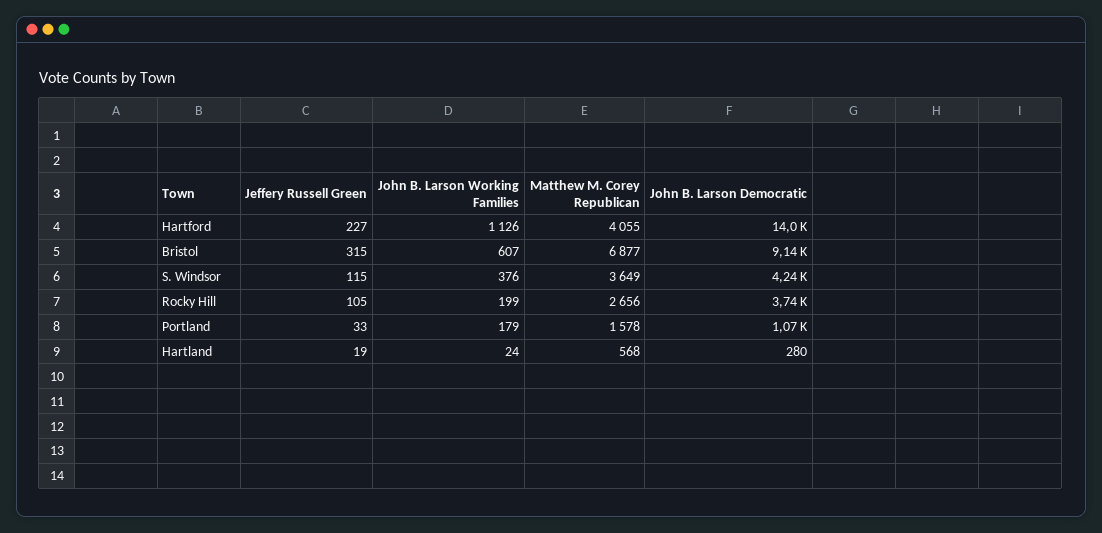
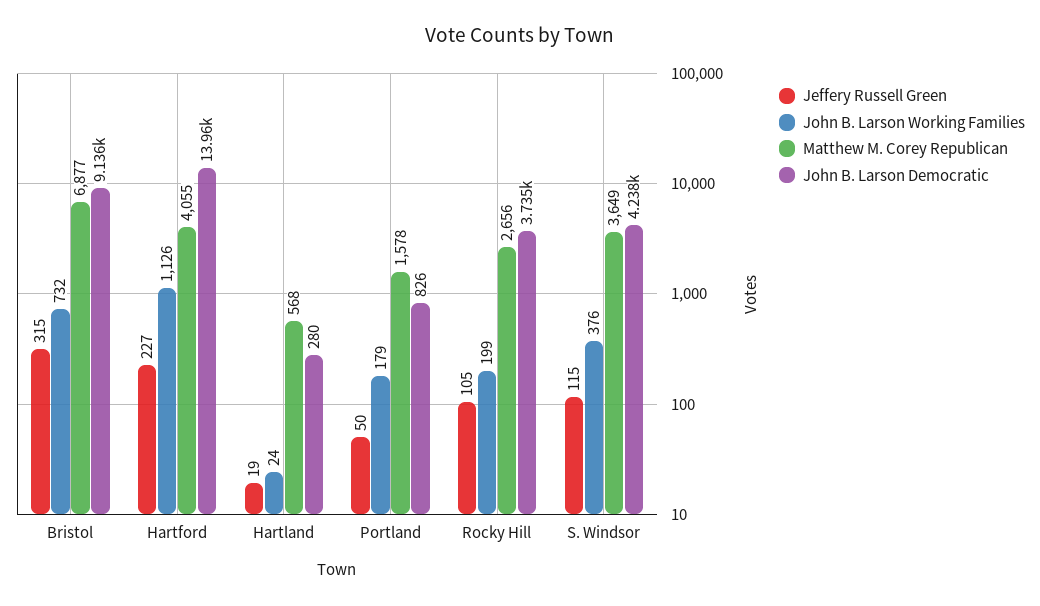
  {
    "Jeffery Russell Green": {
      "Hartford": 227,
      "Bristol": 315,
      "S. Windsor": 115,
      "Rocky Hill": 105,
-     "Portland": 33,
+     "Portland": 50,
      "Hartland": 19
    },
    "John B. Larson Working Families": {
      "Hartford": 1126,
-     "Bristol": 607,
+     "Bristol": 732,
      "S. Windsor": 376,
      "Rocky Hill": 199,
      "Portland": 179,
      "Hartland": 24
    },
    "Matthew M. Corey Republican": {
      "Hartford": 4055,
      "Bristol": 6877,
      "S. Windsor": 3649,
      "Rocky Hill": 2656,
      "Portland": 1578,
      "Hartland": 568
    },
    "John B. Larson Democratic": {
      "Hartford": 13960,
      "Bristol": 9136,
      "S. Windsor": 4238,
      "Rocky Hill": 3735,
-     "Portland": 1070,
+     "Portland": 826,
      "Hartland": 280
    }
  }

